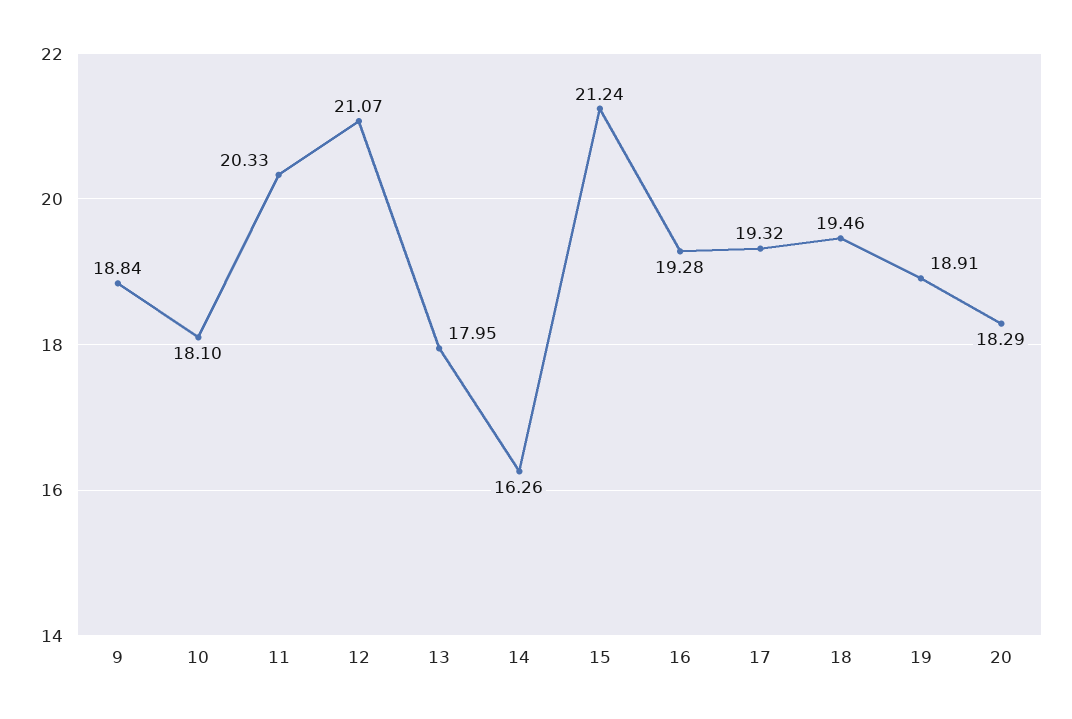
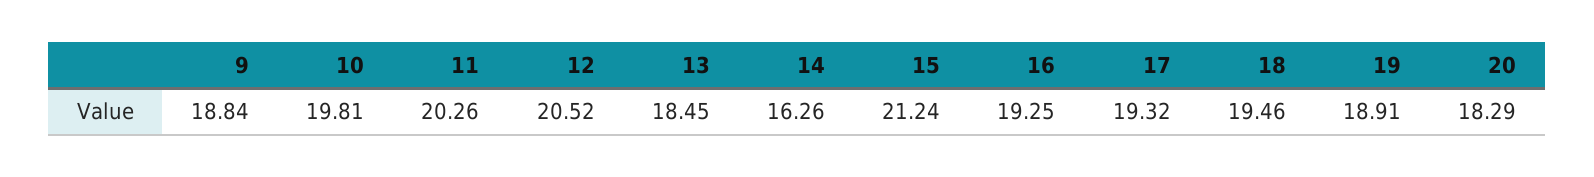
  {
    "9": 18.84,
-   "10": 18.1,
+   "10": 19.81,
-   "11": 20.33,
+   "11": 20.26,
-   "12": 21.07,
+   "12": 20.52,
-   "13": 17.95,
+   "13": 18.45,
    "14": 16.26,
    "15": 21.24,
-   "16": 19.28,
+   "16": 19.25,
    "17": 19.32,
    "18": 19.46,
    "19": 18.91,
    "20": 18.29
  }

